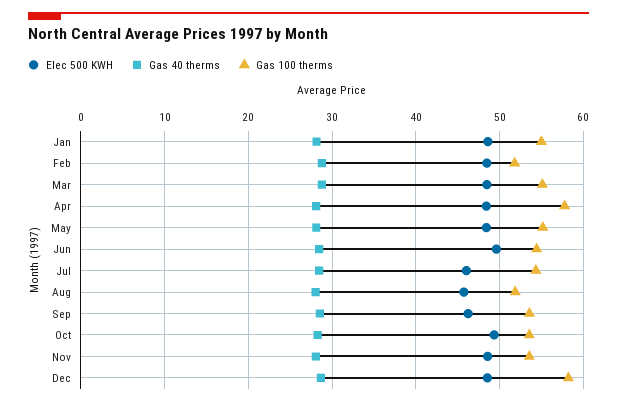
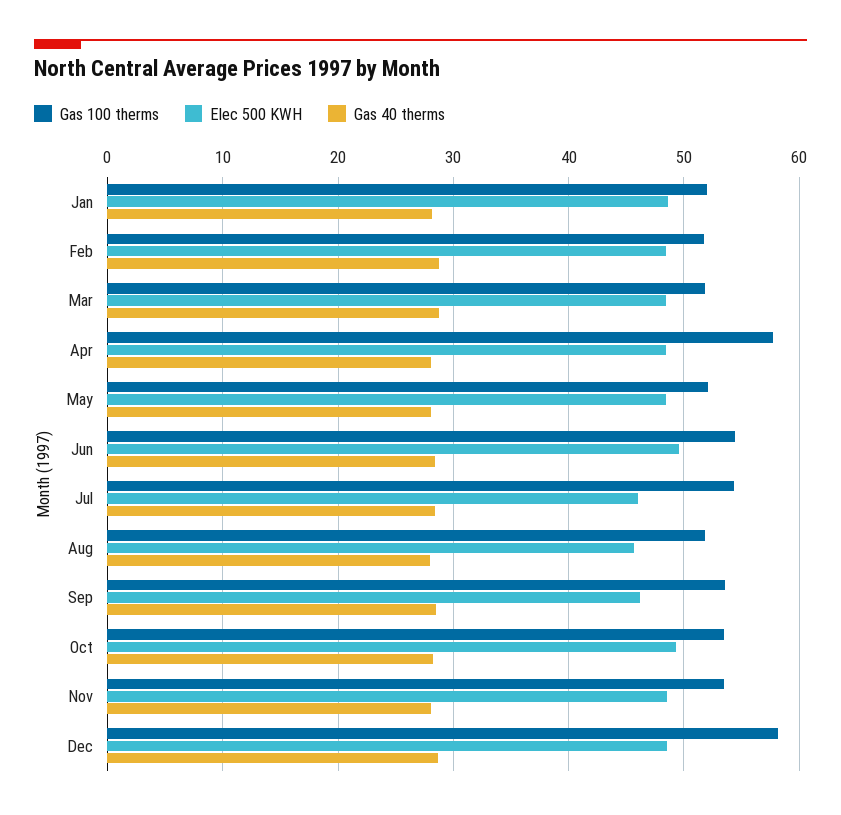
  {
    "Elec 500 KWH": {
      "Jan": 49,
      "Feb": 48,
      "Mar": 48,
      "Apr": 48,
      "May": 48,
      "Jun": 50,
      "Jul": 46,
      "Aug": 46,
      "Sep": 46,
      "Oct": 49,
      "Nov": 49,
      "Dec": 49
    },
    "Gas 40 therms": {
      "Jan": 28,
      "Feb": 29,
      "Mar": 29,
      "Apr": 28,
      "May": 28,
      "Jun": 28,
      "Jul": 28,
      "Aug": 28,
      "Sep": 29,
      "Oct": 28,
      "Nov": 28,
      "Dec": 29
    },
    "Gas 100 therms": {
-     "Jan": 55,
+     "Jan": 52,
      "Feb": 52,
-     "Mar": 55,
+     "Mar": 52,
      "Apr": 58,
-     "May": 55,
+     "May": 52,
      "Jun": 54,
      "Jul": 54,
      "Aug": 52,
      "Sep": 54,
      "Oct": 54,
      "Nov": 54,
      "Dec": 58
    }
  }

